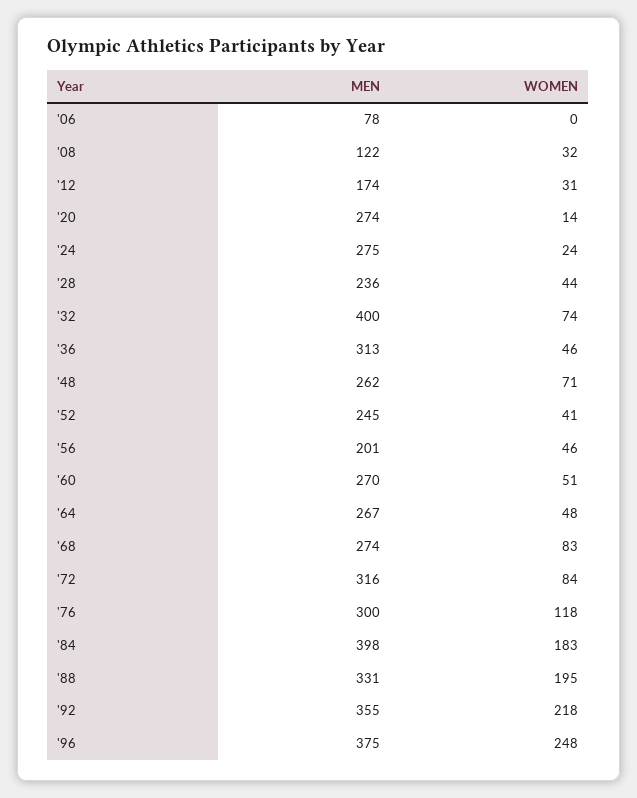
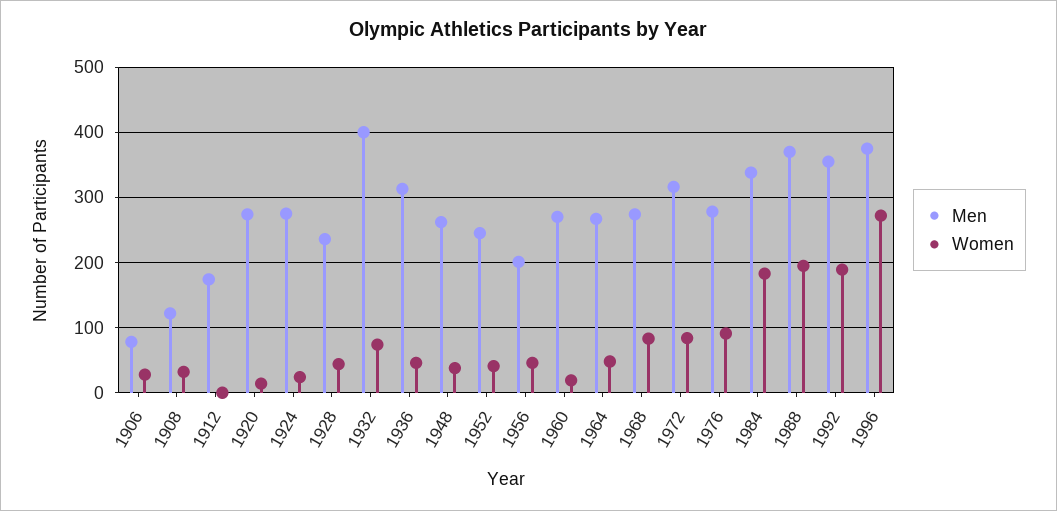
  {
    "MEN": {
      "'06": 78,
      "'08": 122,
      "'12": 174,
      "'20": 274,
      "'24": 275,
      "'28": 236,
      "'32": 400,
      "'36": 313,
      "'48": 262,
      "'52": 245,
      "'56": 201,
      "'60": 270,
      "'64": 267,
      "'68": 274,
      "'72": 316,
-     "'76": 300,
+     "'76": 280,
-     "'84": 398,
+     "'84": 340,
-     "'88": 331,
+     "'88": 370,
      "'92": 355,
      "'96": 375
    },
    "WOMEN": {
-     "'06": 0,
+     "'06": 30,
      "'08": 32,
-     "'12": 31,
+     "'12": 0,
      "'20": 14,
      "'24": 24,
      "'28": 44,
      "'32": 74,
      "'36": 46,
-     "'48": 71,
+     "'48": 40,
      "'52": 41,
      "'56": 46,
-     "'60": 51,
+     "'60": 20,
      "'64": 48,
      "'68": 83,
      "'72": 84,
-     "'76": 118,
+     "'76": 90,
      "'84": 183,
      "'88": 195,
-     "'92": 218,
+     "'92": 190,
-     "'96": 248
+     "'96": 270
    }
  }

